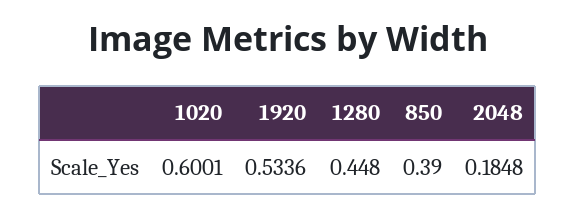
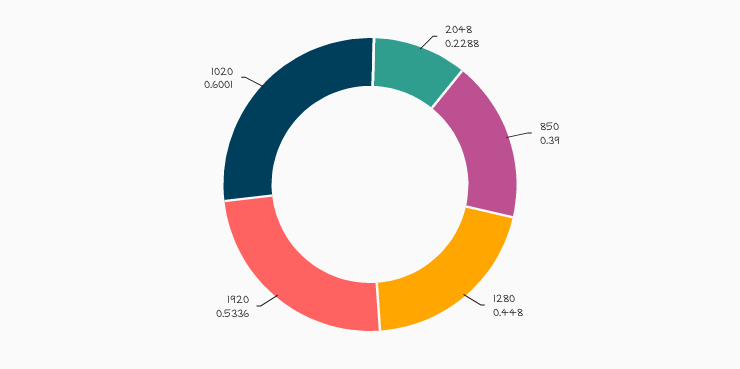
  {
    "1020": 0.6001,
    "1920": 0.5336,
    "1280": 0.448,
    "850": 0.39,
-   "2048": 0.1848
+   "2048": 0.2288
  }

